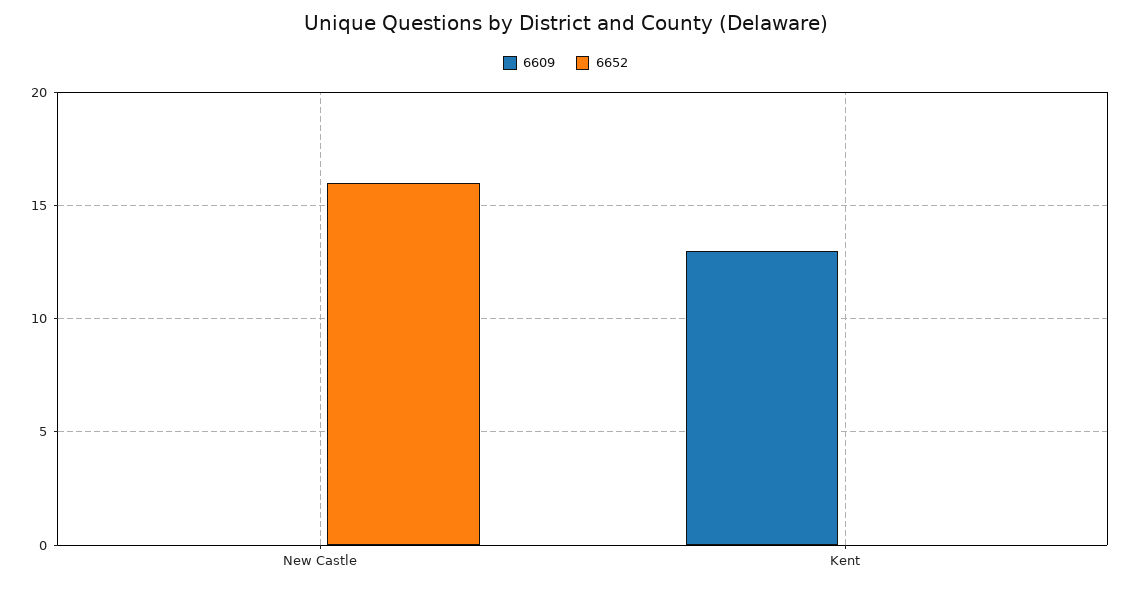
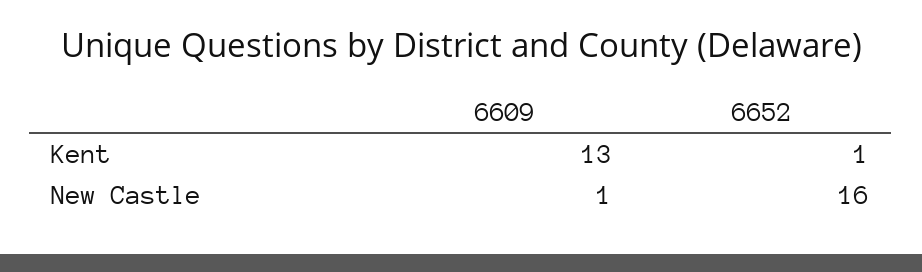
  {
    "6609": {
-     "New Castle": 0,
+     "New Castle": 1,
      "Kent": 13
    },
    "6652": {
      "New Castle": 16,
-     "Kent": 0
+     "Kent": 1
    }
  }

